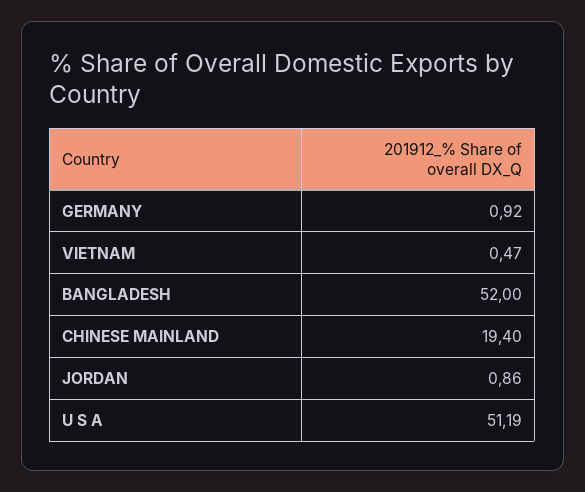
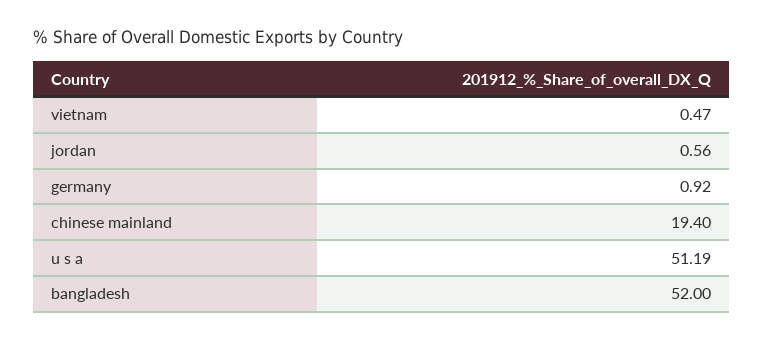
  {
    "GERMANY": 0.92,
    "VIETNAM": 0.47,
    "BANGLADESH": 52,
    "CHINESE MAINLAND": 19.4,
-   "JORDAN": 0.86,
+   "JORDAN": 0.56,
    "U S A": 51.19
  }

